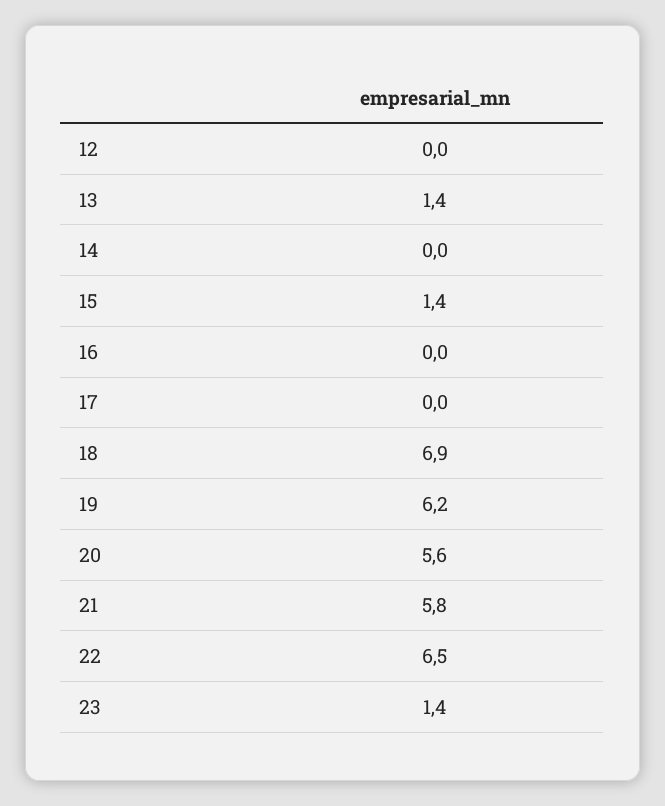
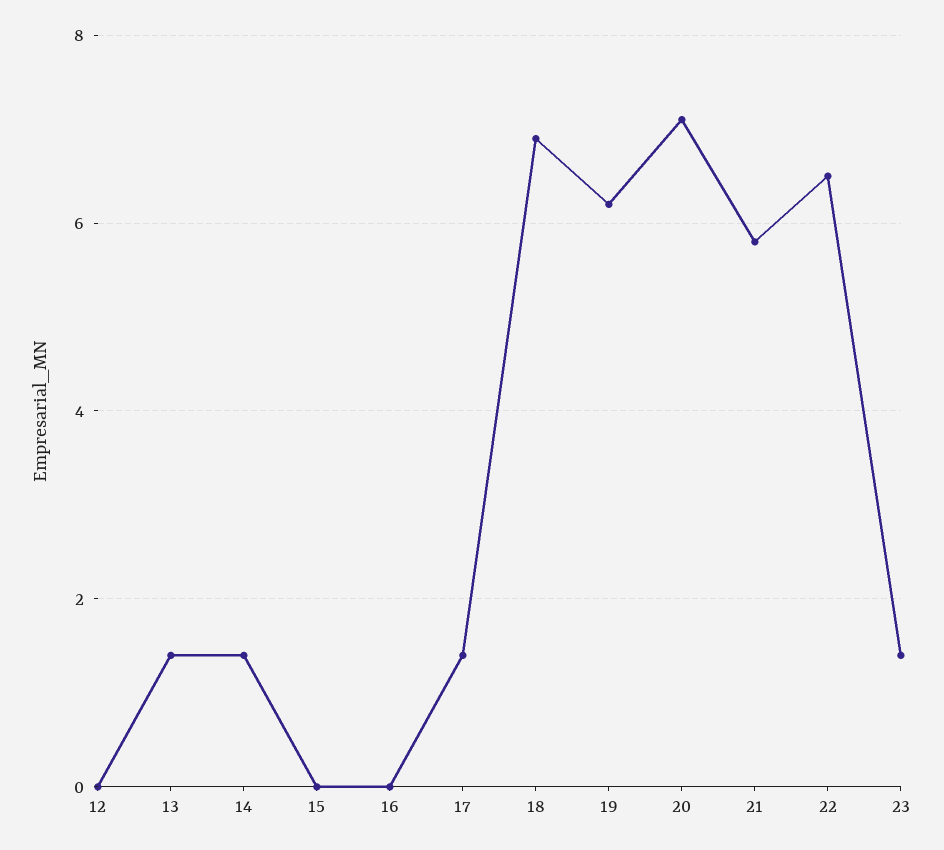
  {
    "12": 0,
    "13": 1.4,
-   "14": 0,
+   "14": 1.5,
-   "15": 1.4,
+   "15": 0,
    "16": 0,
-   "17": 0,
+   "17": 1.5,
    "18": 6.9,
    "19": 6.2,
-   "20": 5.6,
+   "20": 7,
    "21": 5.8,
    "22": 6.5,
    "23": 1.4
  }

